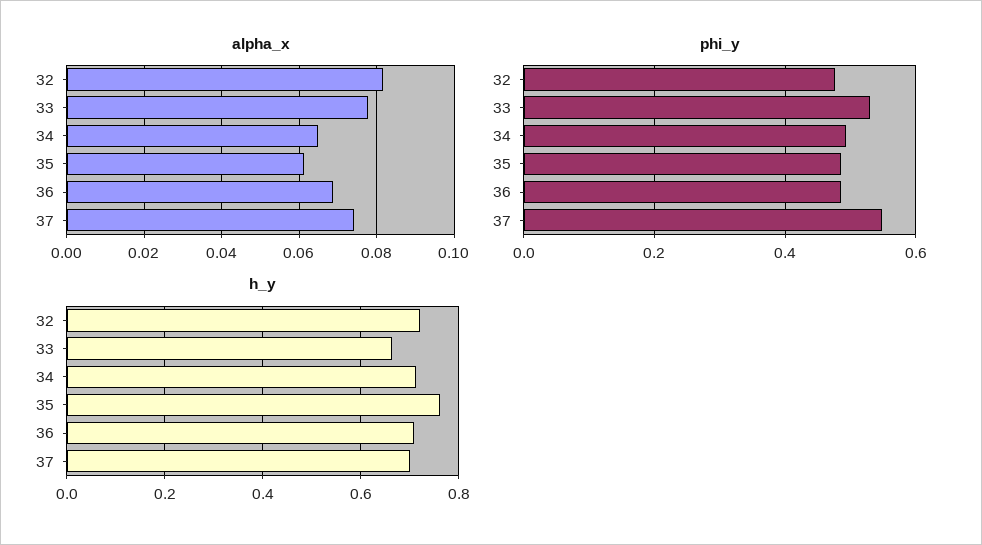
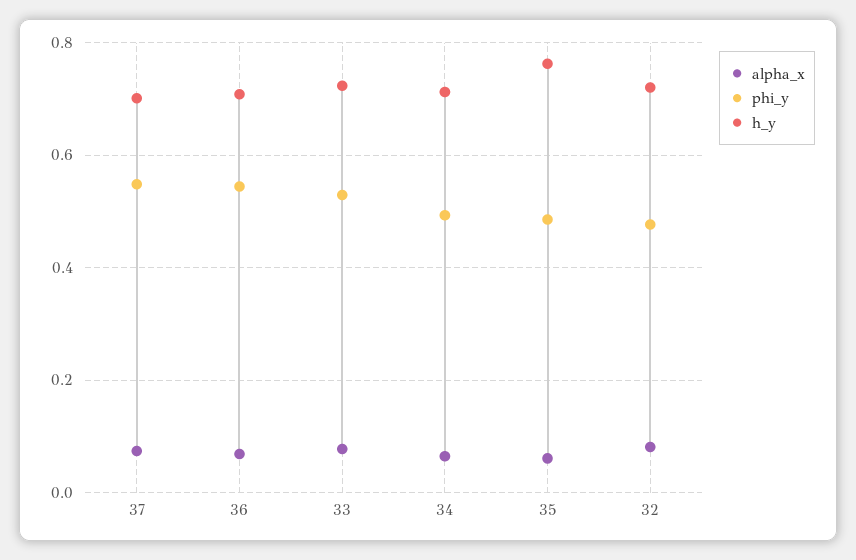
  {
    "alpha_x": {
      "32": 0.082,
      "33": 0.078,
      "34": 0.064,
      "35": 0.062,
      "36": 0.068,
      "37": 0.074
    },
    "phi_y": {
      "32": 0.48,
      "33": 0.52,
      "34": 0.5,
      "35": 0.48,
-     "36": 0.48,
+     "36": 0.54,
      "37": 0.54
    },
    "h_y": {
      "32": 0.72,
-     "33": 0.66,
+     "33": 0.72,
      "34": 0.72,
      "35": 0.76,
      "36": 0.7,
      "37": 0.7
    }
  }

